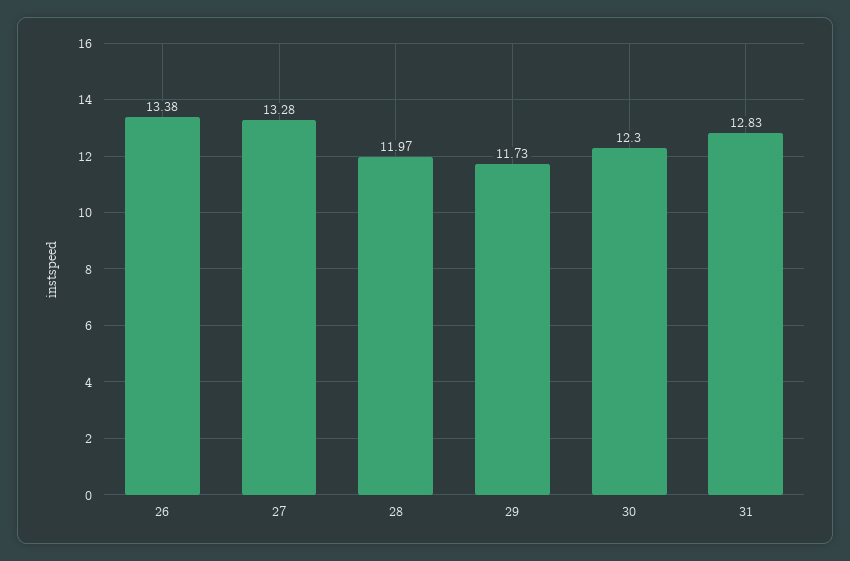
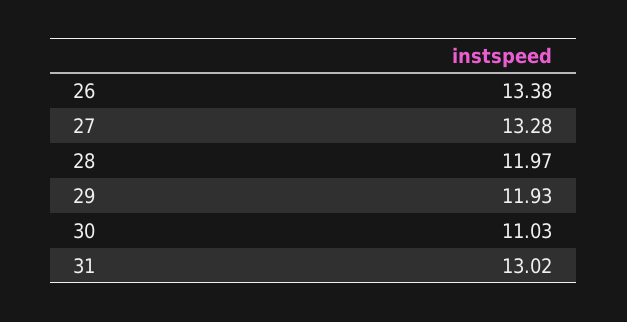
  {
    "26": 13.38,
    "27": 13.28,
    "28": 11.97,
-   "29": 11.73,
+   "29": 11.93,
-   "30": 12.3,
+   "30": 11.03,
-   "31": 12.83
+   "31": 13.02
  }

